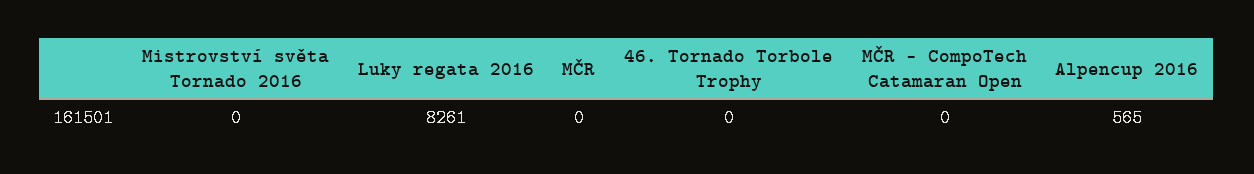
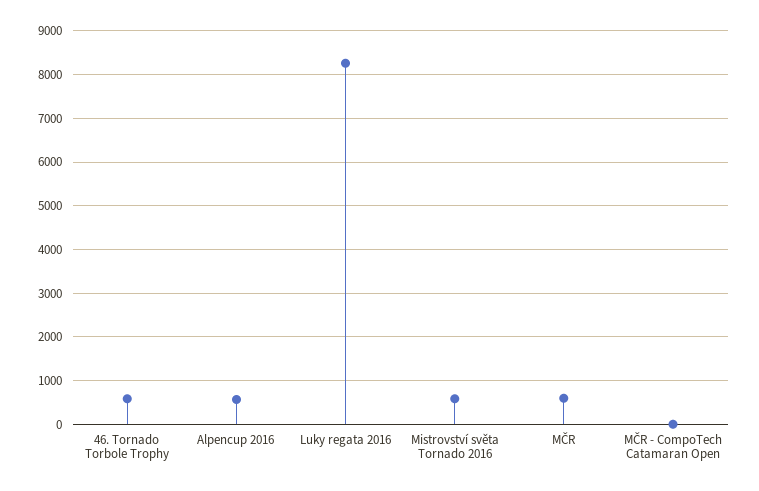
  {
-   "Mistrovství světa Tornado 2016": 0,
+   "Mistrovství světa Tornado 2016": 600,
    "Luky regata 2016": 8261,
-   "MČR": 0,
+   "MČR": 600,
-   "46. Tornado Torbole Trophy": 0,
+   "46. Tornado Torbole Trophy": 600,
    "MČR - CompoTech Catamaran Open": 0,
    "Alpencup 2016": 565
  }

